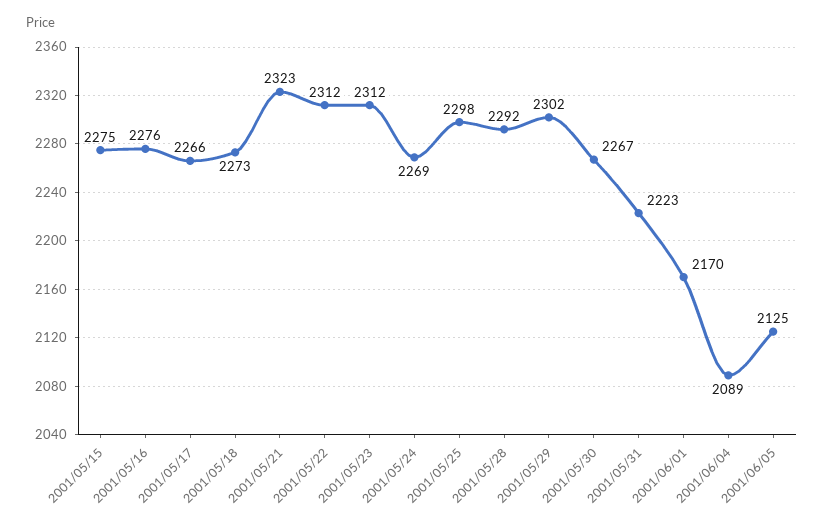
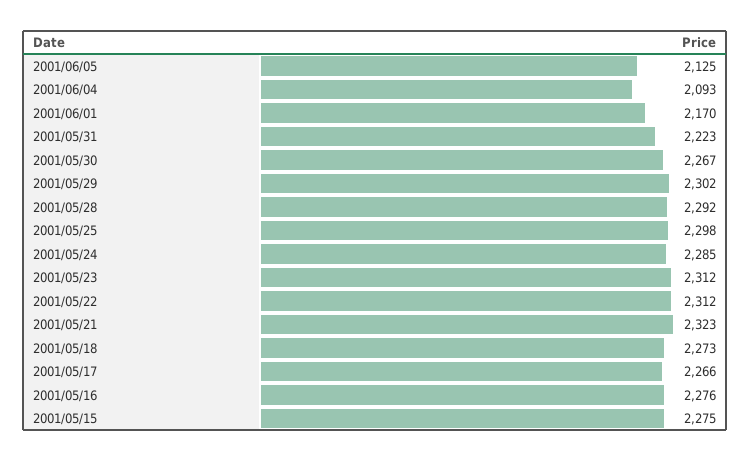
  {
    "2001/05/15": 2275,
    "2001/05/16": 2276,
    "2001/05/17": 2266,
    "2001/05/18": 2273,
    "2001/05/21": 2323,
    "2001/05/22": 2312,
    "2001/05/23": 2312,
-   "2001/05/24": 2269,
+   "2001/05/24": 2285,
    "2001/05/25": 2298,
    "2001/05/28": 2292,
    "2001/05/29": 2302,
    "2001/05/30": 2267,
    "2001/05/31": 2223,
    "2001/06/01": 2170,
-   "2001/06/04": 2089,
+   "2001/06/04": 2093,
    "2001/06/05": 2125
  }

